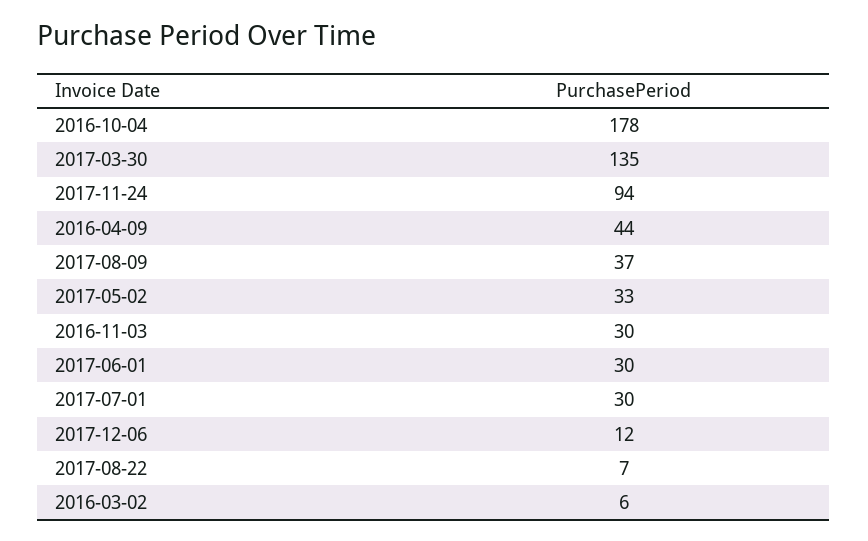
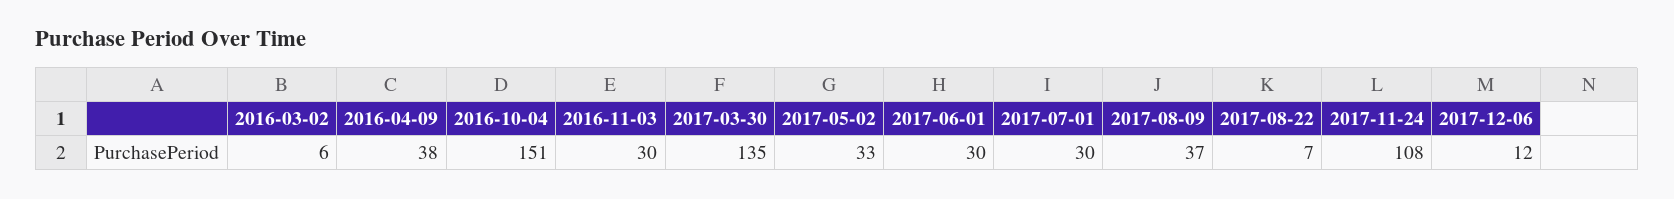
  {
-   "2016-10-04": 178,
+   "2016-10-04": 151,
    "2017-03-30": 135,
-   "2017-11-24": 94,
+   "2017-11-24": 108,
-   "2016-04-09": 44,
+   "2016-04-09": 38,
    "2017-08-09": 37,
    "2017-05-02": 33,
    "2016-11-03": 30,
    "2017-06-01": 30,
    "2017-07-01": 30,
    "2017-12-06": 12,
    "2017-08-22": 7,
    "2016-03-02": 6
  }

